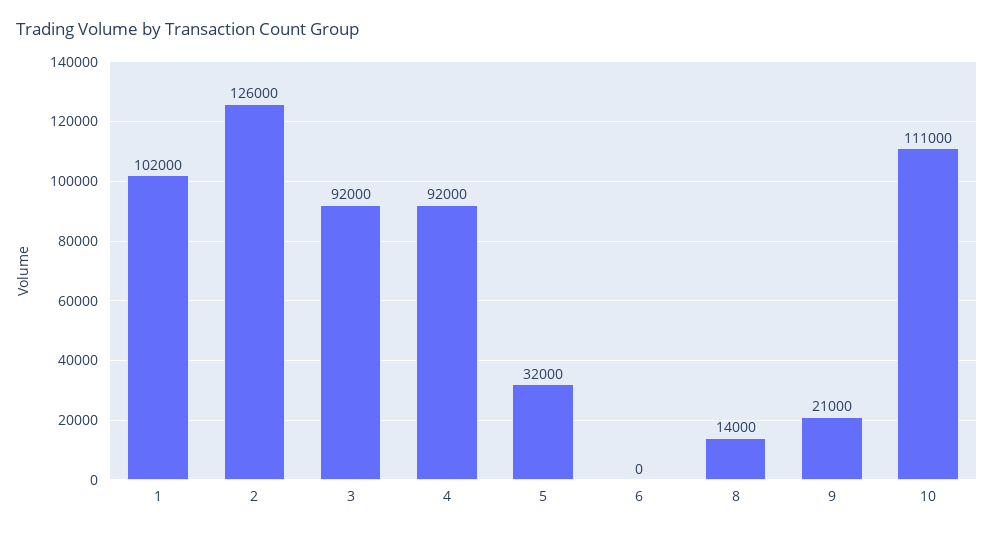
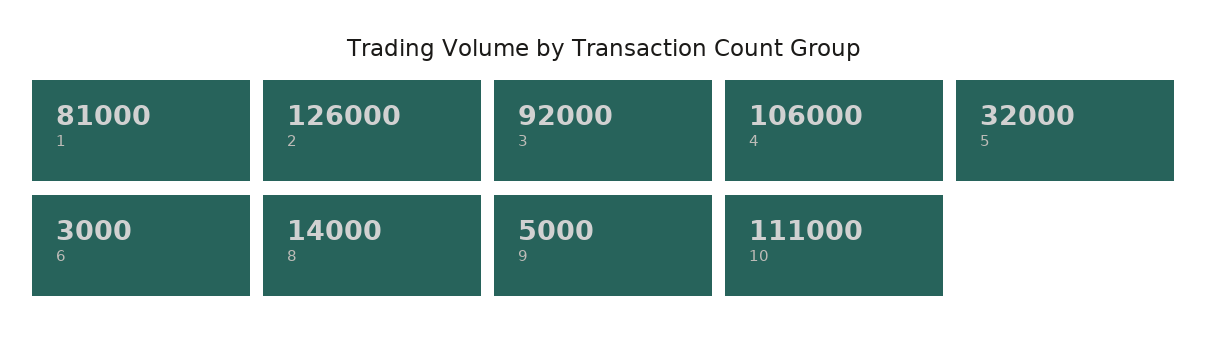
  {
-   "1": 102000,
+   "1": 81000,
    "2": 126000,
    "3": 92000,
-   "4": 92000,
+   "4": 106000,
    "5": 32000,
-   "6": 0,
+   "6": 3000,
    "8": 14000,
-   "9": 21000,
+   "9": 5000,
    "10": 111000
  }

